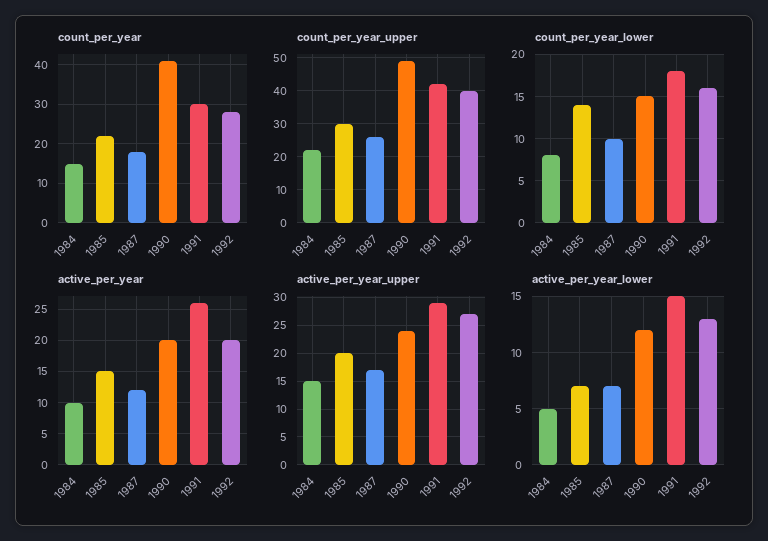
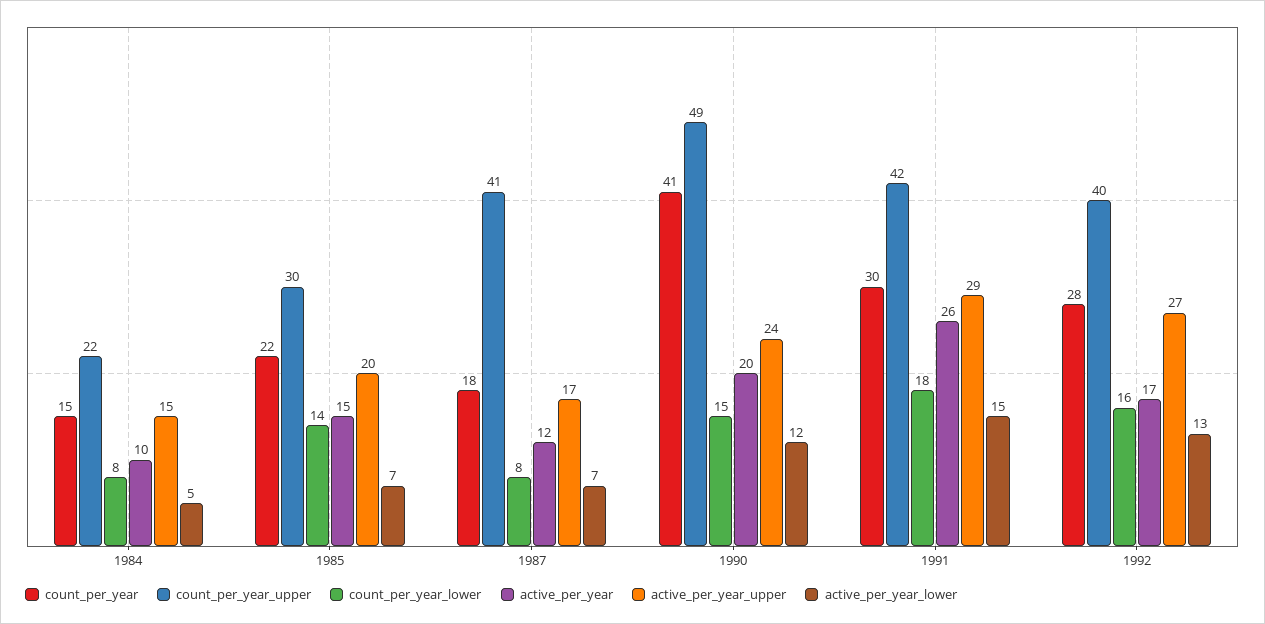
  {
    "count_per_year": {
      "1984": 15,
      "1985": 22,
      "1987": 18,
      "1990": 41,
      "1991": 30,
      "1992": 28
    },
    "count_per_year_upper": {
      "1984": 22,
      "1985": 30,
-     "1987": 25,
+     "1987": 41,
      "1990": 49,
      "1991": 42,
      "1992": 40
    },
    "count_per_year_lower": {
      "1984": 8,
      "1985": 14,
-     "1987": 10,
+     "1987": 8,
      "1990": 15,
      "1991": 18,
      "1992": 16
    },
    "active_per_year": {
      "1984": 10,
      "1985": 15,
      "1987": 12,
      "1990": 20,
      "1991": 26,
-     "1992": 20
+     "1992": 17
    },
    "active_per_year_upper": {
      "1984": 15,
      "1985": 20,
      "1987": 17,
      "1990": 24,
      "1991": 29,
      "1992": 27
    },
    "active_per_year_lower": {
      "1984": 5,
      "1985": 7,
      "1987": 7,
      "1990": 12,
      "1991": 15,
      "1992": 13
    }
  }

